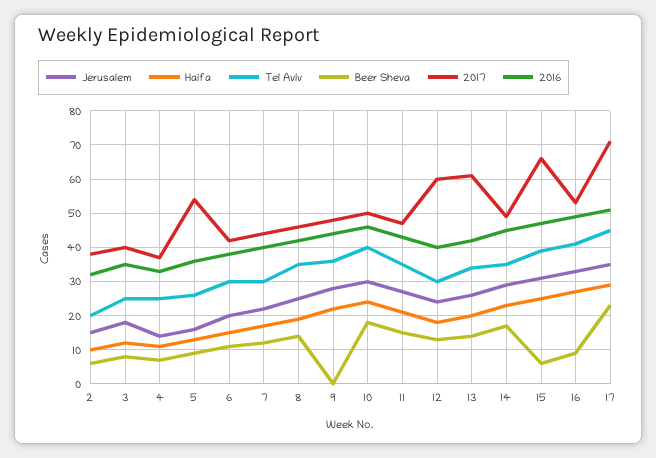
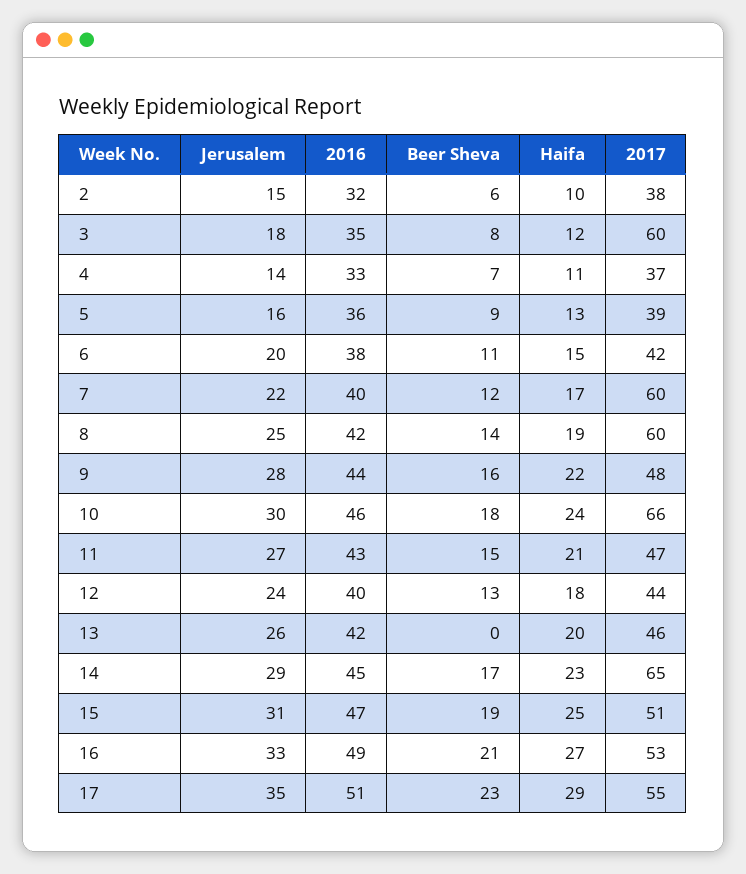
  {
    "Jerusalem": {
      "2": 15,
      "3": 18,
      "4": 14,
      "5": 16,
      "6": 20,
      "7": 22,
      "8": 25,
      "9": 28,
      "10": 30,
      "11": 27,
      "12": 24,
      "13": 26,
      "14": 29,
      "15": 31,
      "16": 33,
      "17": 35
    },
    "Haifa": {
      "2": 10,
      "3": 12,
      "4": 11,
      "5": 13,
      "6": 15,
      "7": 17,
      "8": 19,
      "9": 22,
      "10": 24,
      "11": 21,
      "12": 18,
      "13": 20,
      "14": 23,
      "15": 25,
      "16": 27,
      "17": 29
    },
-   "Tel Aviv": {
-     "2": 20,
-     "3": 25,
-     "4": 25,
-     "5": 25,
-     "6": 30,
-     "7": 30,
-     "8": 35,
-     "9": 35,
-     "10": 40,
-     "11": 35,
-     "12": 30,
-     "13": 35,
-     "14": 35,
-     "15": 40,
-     "16": 40,
-     "17": 45
-   },
    "Beer Sheva": {
      "2": 6,
      "3": 8,
      "4": 7,
      "5": 9,
      "6": 11,
      "7": 12,
      "8": 14,
-     "9": 0,
+     "9": 16,
      "10": 18,
      "11": 15,
      "12": 13,
-     "13": 15,
+     "13": 0,
      "14": 17,
-     "15": 5,
+     "15": 19,
-     "16": 10,
+     "16": 21,
      "17": 23
    },
    "2017": {
      "2": 38,
-     "3": 40,
+     "3": 60,
      "4": 37,
-     "5": 55,
+     "5": 39,
      "6": 42,
-     "7": 45,
+     "7": 60,
-     "8": 45,
+     "8": 60,
      "9": 48,
-     "10": 50,
+     "10": 66,
      "11": 47,
-     "12": 60,
+     "12": 44,
-     "13": 60,
+     "13": 46,
-     "14": 50,
+     "14": 65,
-     "15": 65,
+     "15": 51,
      "16": 53,
-     "17": 70
+     "17": 55
    },
    "2016": {
      "2": 32,
      "3": 35,
      "4": 33,
      "5": 36,
      "6": 38,
      "7": 40,
      "8": 42,
      "9": 44,
      "10": 46,
      "11": 43,
      "12": 40,
      "13": 42,
      "14": 45,
      "15": 47,
      "16": 49,
      "17": 51
    }
  }

